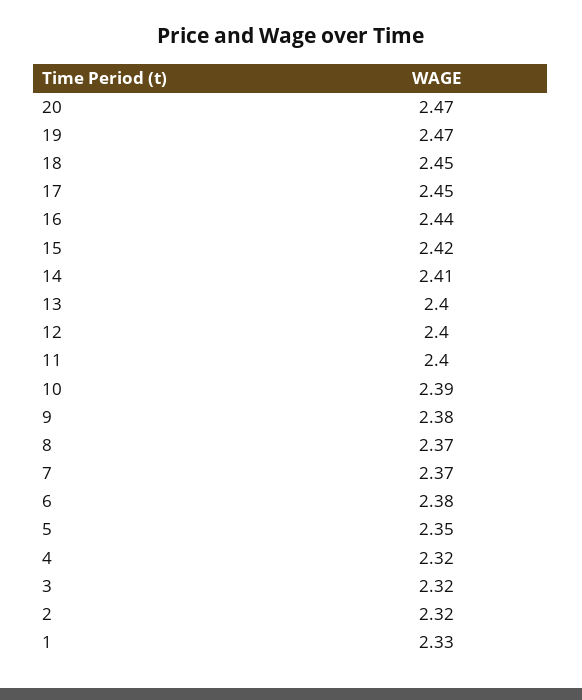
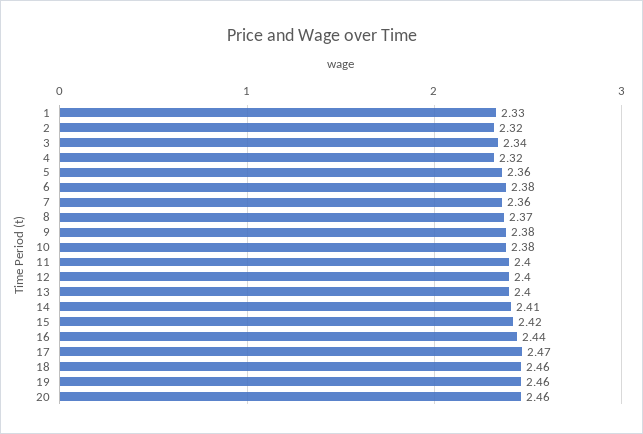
  {
-   "20": 2.47,
+   "20": 2.46,
-   "19": 2.47,
+   "19": 2.46,
-   "18": 2.45,
+   "18": 2.46,
-   "17": 2.45,
+   "17": 2.47,
    "16": 2.44,
    "15": 2.42,
    "14": 2.41,
    "13": 2.4,
    "12": 2.4,
    "11": 2.4,
-   "10": 2.39,
+   "10": 2.38,
    "9": 2.38,
    "8": 2.37,
-   "7": 2.37,
+   "7": 2.36,
    "6": 2.38,
-   "5": 2.35,
+   "5": 2.36,
    "4": 2.32,
-   "3": 2.32,
+   "3": 2.34,
    "2": 2.32,
    "1": 2.33
  }

